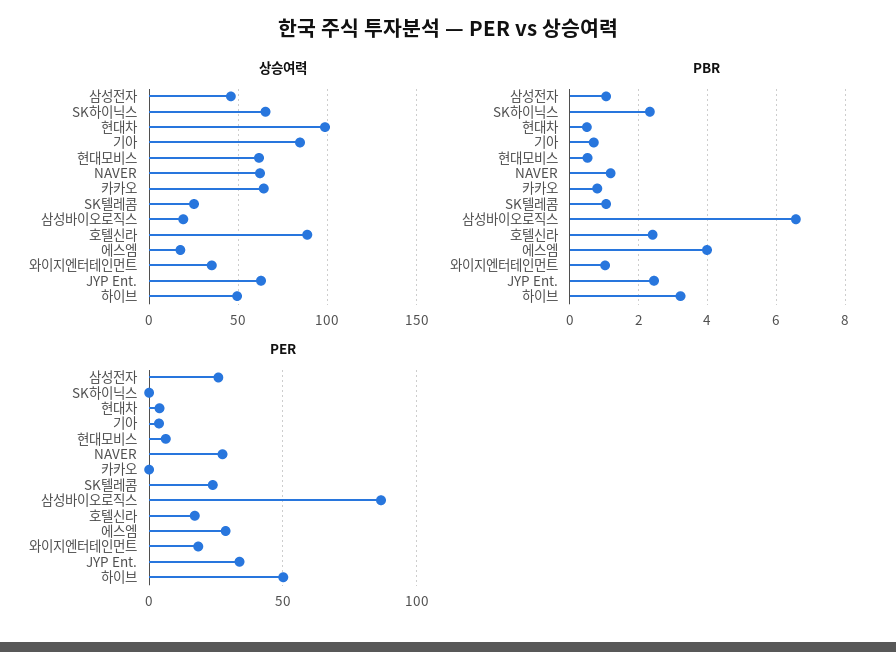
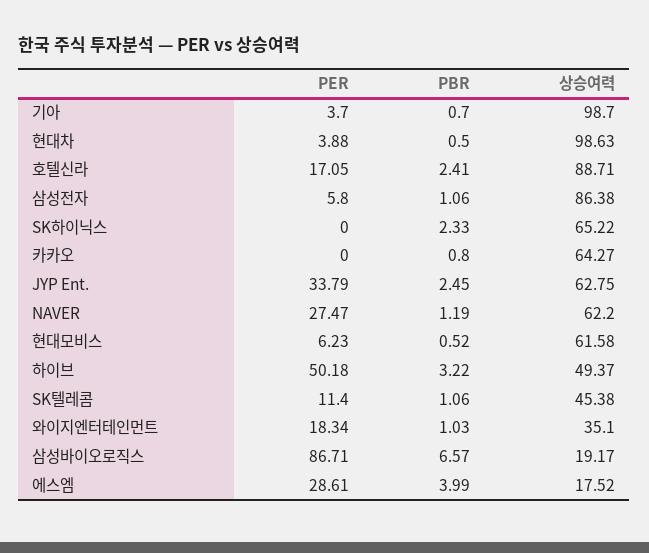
  {
    "상승여력": {
-     "삼성전자": 45,
+     "삼성전자": 86.38,
      "SK하이닉스": 65.22,
      "현대차": 98.63,
-     "기아": 85,
+     "기아": 98.7,
      "현대모비스": 61.58,
      "NAVER": 62.2,
      "카카오": 64.27,
-     "SK텔레콤": 25,
+     "SK텔레콤": 45.38,
      "삼성바이오로직스": 19.17,
      "호텔신라": 88.71,
      "에스엠": 17.52,
      "와이지엔터테인먼트": 35.1,
      "JYP Ent.": 62.75,
      "하이브": 49.37
    },
    "PBR": {
      "삼성전자": 1.06,
      "SK하이닉스": 2.33,
      "현대차": 0.5,
      "기아": 0.7,
      "현대모비스": 0.52,
      "NAVER": 1.19,
      "카카오": 0.8,
      "SK텔레콤": 1.06,
      "삼성바이오로직스": 6.57,
      "호텔신라": 2.41,
      "에스엠": 3.99,
      "와이지엔터테인먼트": 1.03,
      "JYP Ent.": 2.45,
      "하이브": 3.22
    },
    "PER": {
-     "삼성전자": 25,
+     "삼성전자": 5.8,
      "SK하이닉스": 0,
      "현대차": 3.88,
      "기아": 3.7,
      "현대모비스": 6.23,
      "NAVER": 27.47,
      "카카오": 0,
-     "SK텔레콤": 25,
+     "SK텔레콤": 11.4,
      "삼성바이오로직스": 86.71,
      "호텔신라": 17.05,
      "에스엠": 28.61,
      "와이지엔터테인먼트": 18.34,
      "JYP Ent.": 33.79,
      "하이브": 50.18
    }
  }

